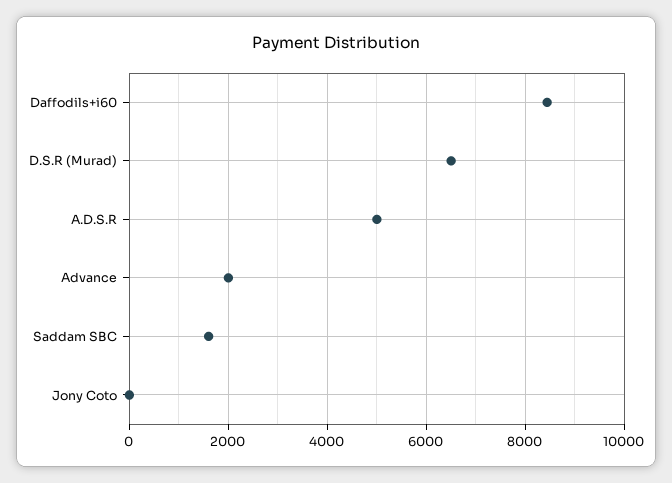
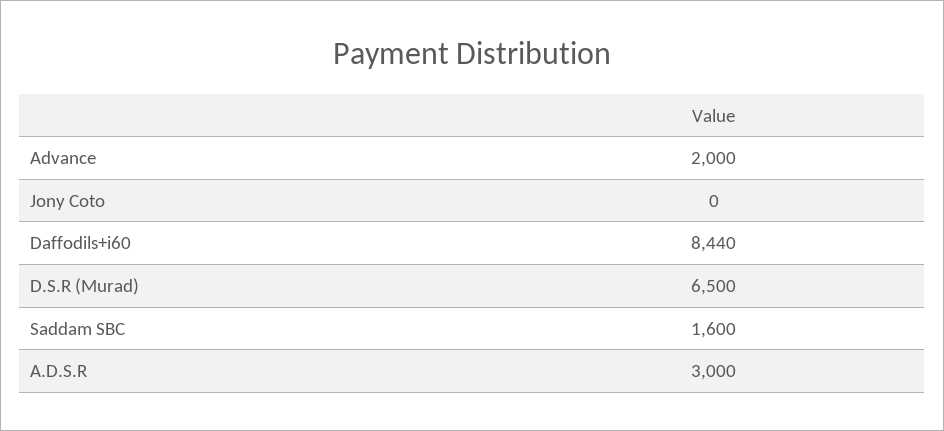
  {
    "Daffodils+i60": 8440,
    "D.S.R (Murad)": 6500,
-   "A.D.S.R": 5000,
+   "A.D.S.R": 3000,
    "Advance": 2000,
    "Saddam SBC": 1600,
    "Jony Coto": 0
  }

